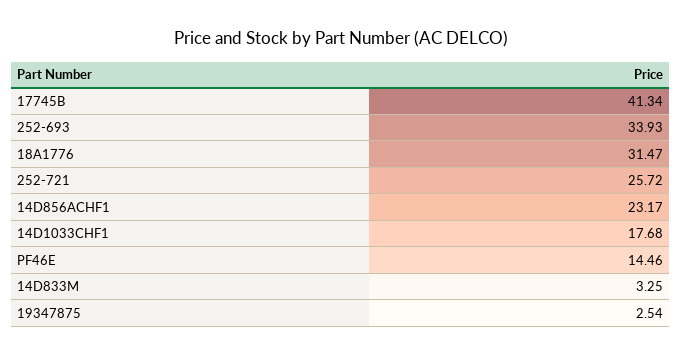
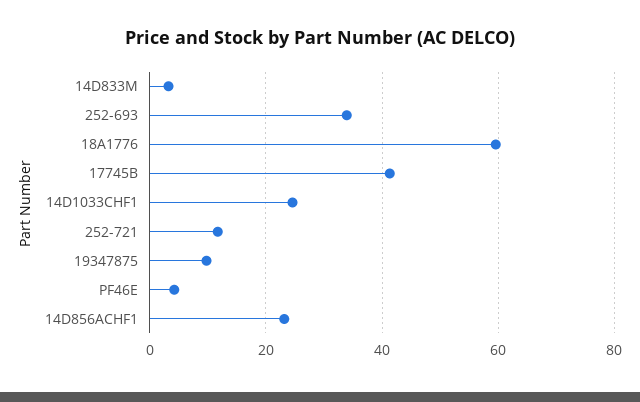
  {
    "17745B": 41.34,
    "252-693": 33.93,
-   "18A1776": 31.47,
+   "18A1776": 60,
-   "252-721": 25.72,
+   "252-721": 12,
    "14D856ACHF1": 23.17,
-   "14D1033CHF1": 17.68,
+   "14D1033CHF1": 24,
-   "PF46E": 14.46,
+   "PF46E": 4,
    "14D833M": 3.25,
-   "19347875": 2.54
+   "19347875": 10
  }

